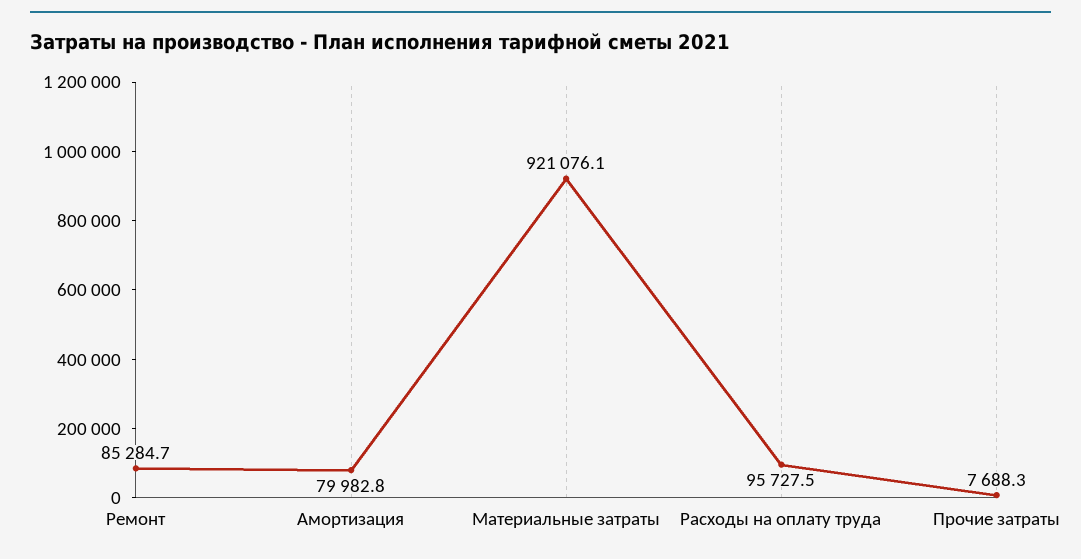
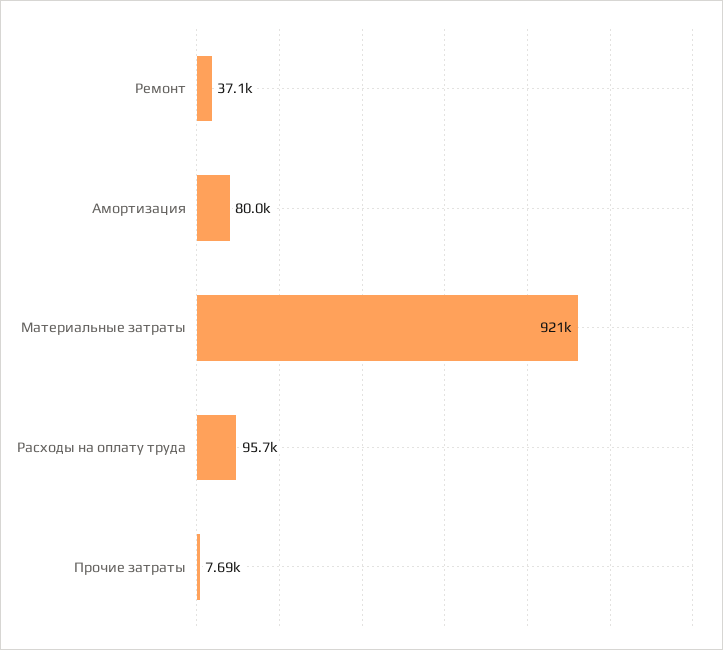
  {
-   "Ремонт": 85284.7,
+   "Ремонт": 37100,
    "Амортизация": 79982.8,
    "Материальные затраты": 921076.1,
    "Расходы на оплату труда": 95727.5,
    "Прочие затраты": 7688.3
  }

